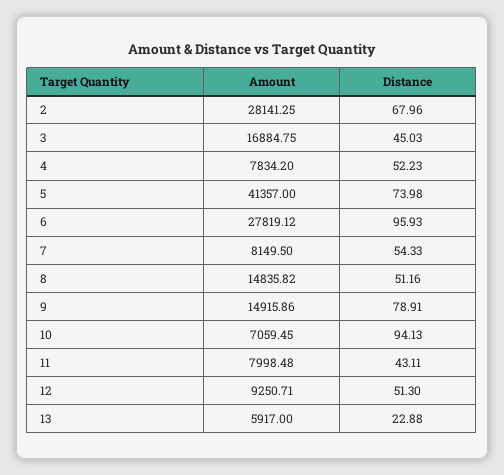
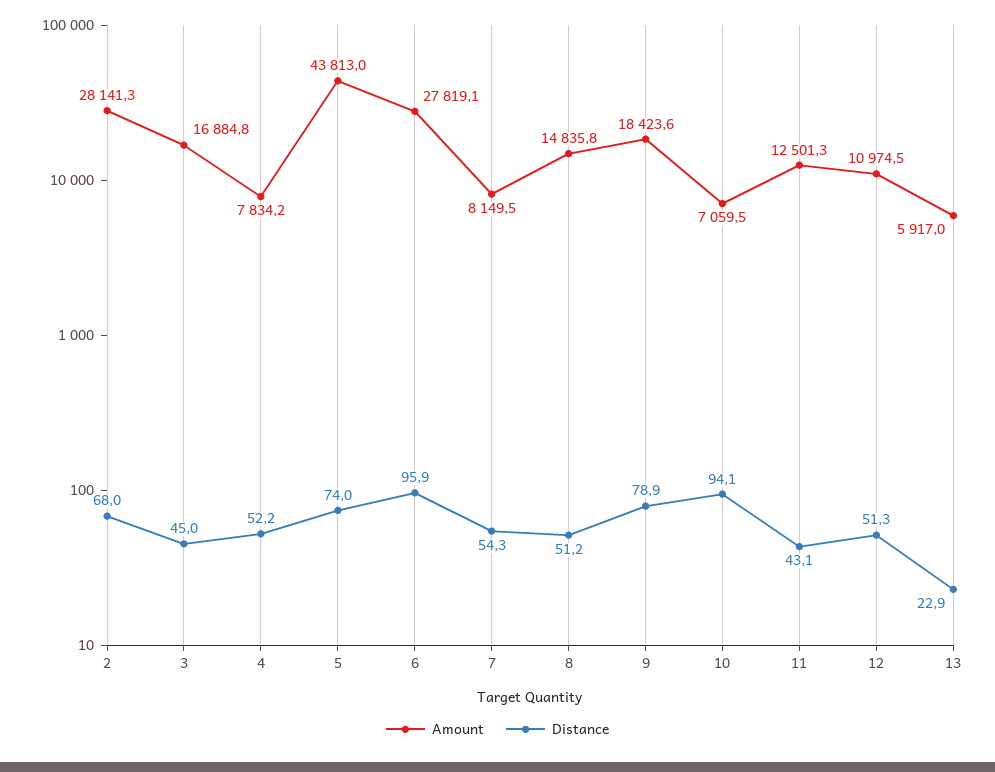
  {
    "Amount": {
      "2": 28141.25,
      "3": 16884.75,
      "4": 7834.2,
-     "5": 41357,
+     "5": 43813,
      "6": 27819.12,
      "7": 8149.5,
      "8": 14835.82,
-     "9": 14915.86,
+     "9": 18423.6,
      "10": 7059.45,
-     "11": 7998.48,
+     "11": 12501.3,
-     "12": 9250.71,
+     "12": 10974.5,
      "13": 5917
    },
    "Distance": {
      "2": 67.96,
      "3": 45.03,
      "4": 52.23,
      "5": 73.98,
      "6": 95.93,
      "7": 54.33,
      "8": 51.16,
      "9": 78.91,
      "10": 94.13,
      "11": 43.11,
      "12": 51.3,
      "13": 22.88
    }
  }

